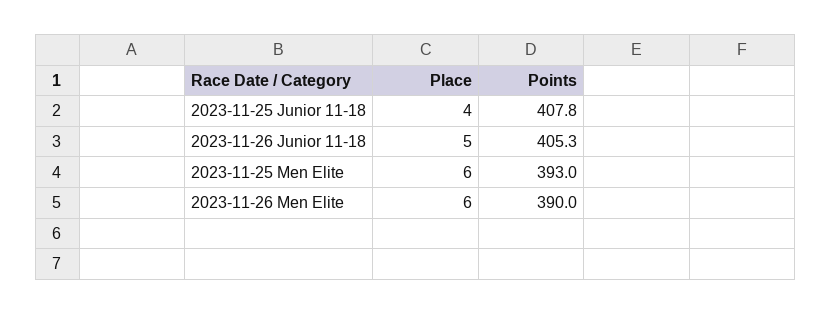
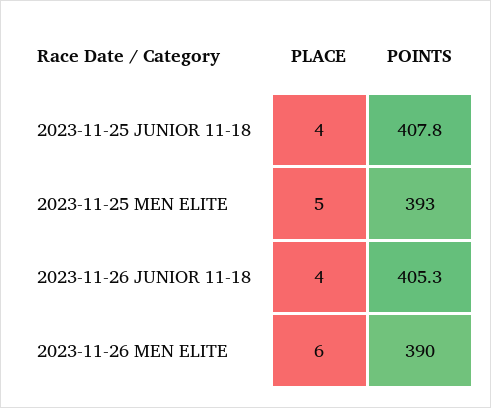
  {
    "Place": {
      "2023-11-25 Junior 11-18": 4,
-     "2023-11-26 Junior 11-18": 5,
+     "2023-11-26 Junior 11-18": 4,
-     "2023-11-25 Men Elite": 6,
+     "2023-11-25 Men Elite": 5,
      "2023-11-26 Men Elite": 6
    },
    "Points": {
      "2023-11-25 Junior 11-18": 407.8,
      "2023-11-26 Junior 11-18": 405.3,
      "2023-11-25 Men Elite": 393,
      "2023-11-26 Men Elite": 390
    }
  }

